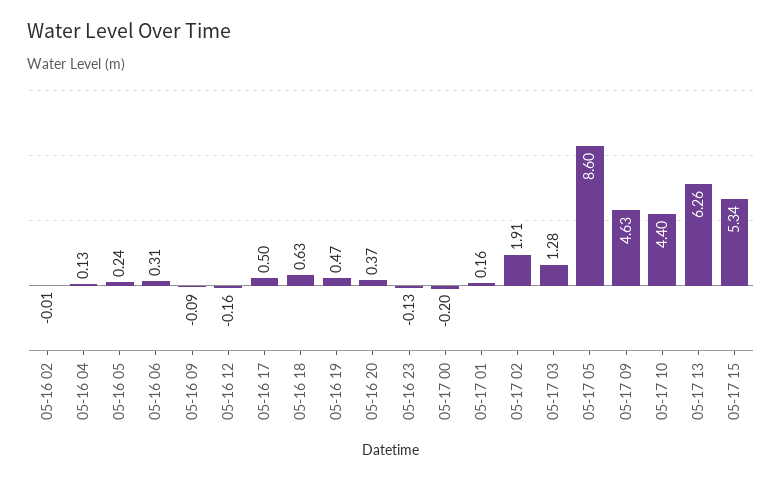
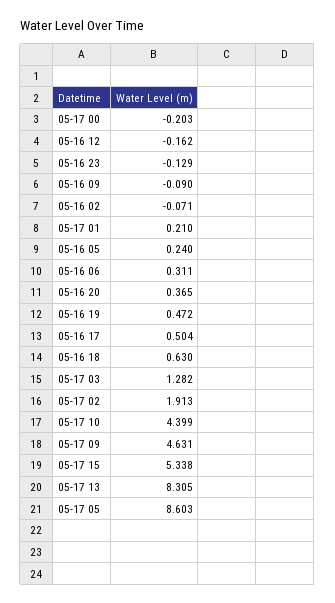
  {
-   "05-16 02": -0.01,
+   "05-16 02": -0.071,
-   "05-16 04": 0.13,
    "05-16 05": 0.24,
    "05-16 06": 0.311,
    "05-16 09": -0.09,
    "05-16 12": -0.162,
    "05-16 17": 0.504,
    "05-16 18": 0.63,
    "05-16 19": 0.472,
    "05-16 20": 0.365,
    "05-16 23": -0.129,
    "05-17 00": -0.203,
-   "05-17 01": 0.16,
+   "05-17 01": 0.21,
    "05-17 02": 1.913,
    "05-17 03": 1.282,
    "05-17 05": 8.603,
    "05-17 09": 4.631,
    "05-17 10": 4.399,
-   "05-17 13": 6.26,
+   "05-17 13": 8.305,
    "05-17 15": 5.338
  }

